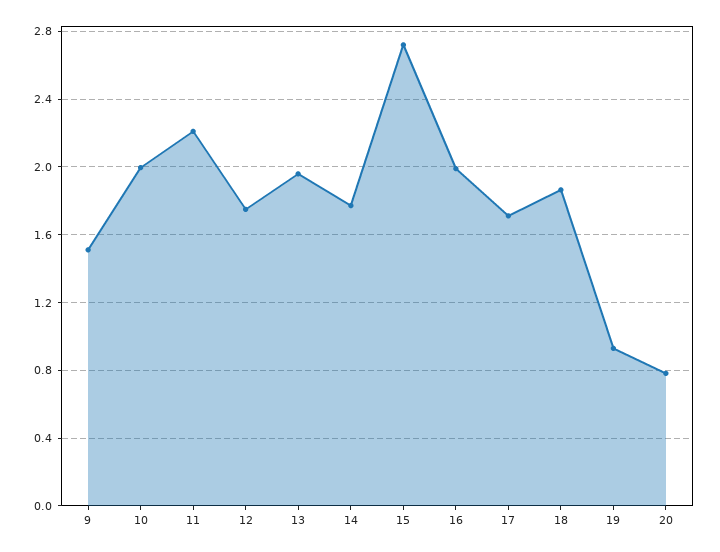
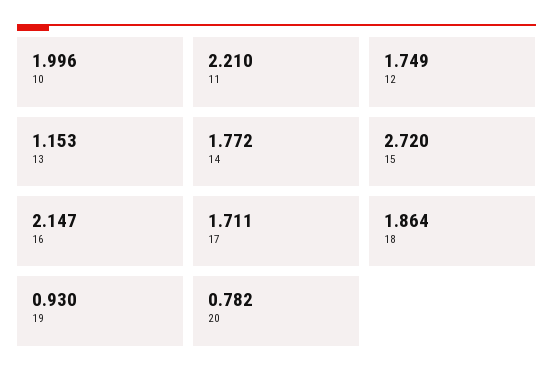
  {
-   "9": 1.5,
    "10": 1.996,
    "11": 2.21,
    "12": 1.749,
-   "13": 1.95,
+   "13": 1.153,
    "14": 1.772,
    "15": 2.72,
-   "16": 2,
+   "16": 2.147,
    "17": 1.711,
    "18": 1.864,
    "19": 0.93,
    "20": 0.782
  }

